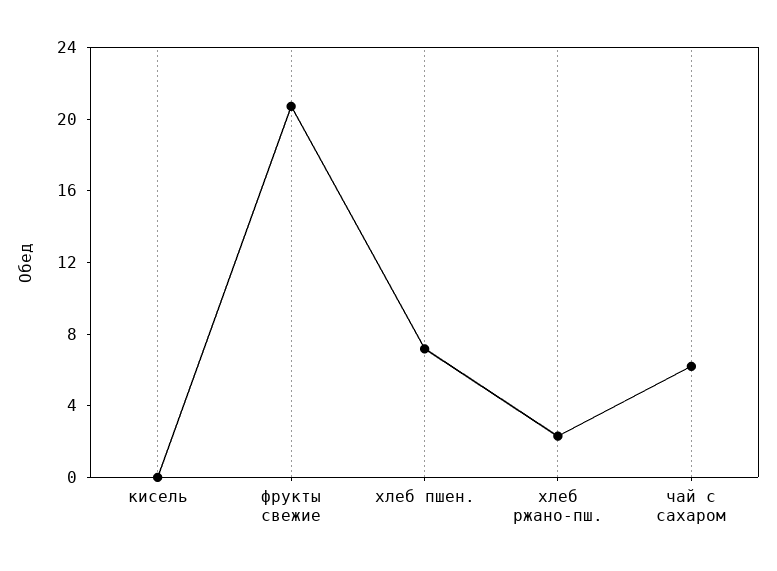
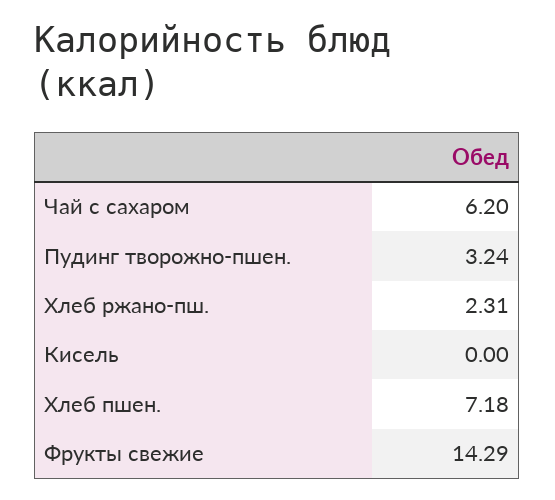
  {
    "кисель": 0,
-   "фрукты свежие": 21,
+   "фрукты свежие": 14.29,
    "хлеб пшен.": 7.18,
    "хлеб ржано-пш.": 2.31,
-   "чай с сахаром": 6.2
+   "чай с сахаром": 6.2,
+   "Пудинг творожно-пшен.": 3.24
  }

